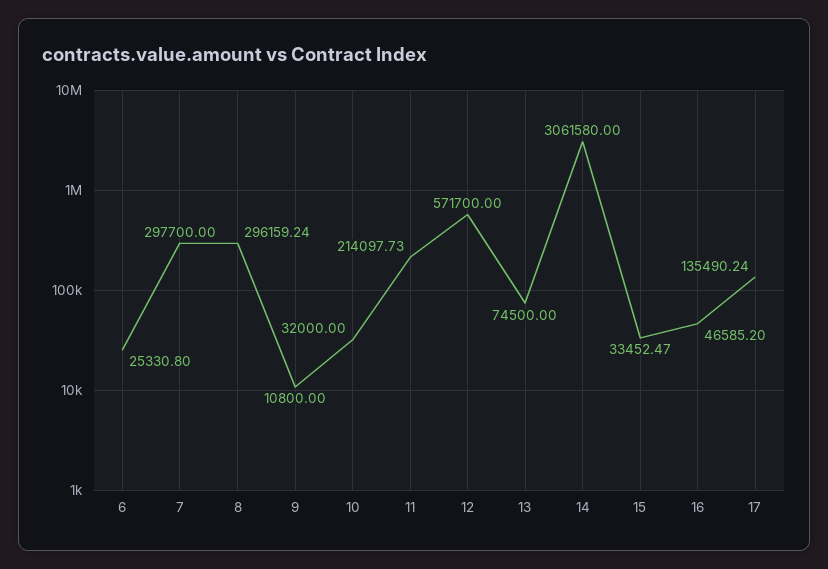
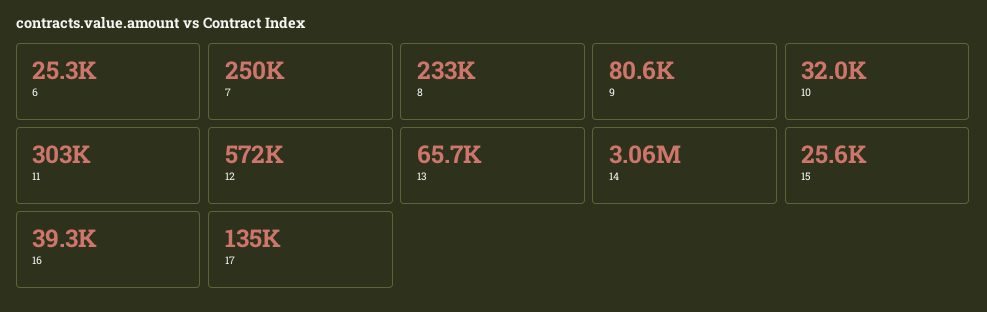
  {
    "6": 25330.8,
-   "7": 297700,
+   "7": 250000,
-   "8": 296159.24,
+   "8": 233000,
-   "9": 10800,
+   "9": 80600,
    "10": 32000,
-   "11": 214097.73,
+   "11": 303000,
    "12": 571700,
-   "13": 74500,
+   "13": 65700,
    "14": 3061580,
-   "15": 33452.47,
+   "15": 25600,
-   "16": 46585.2,
+   "16": 39300,
    "17": 135490.24
  }

